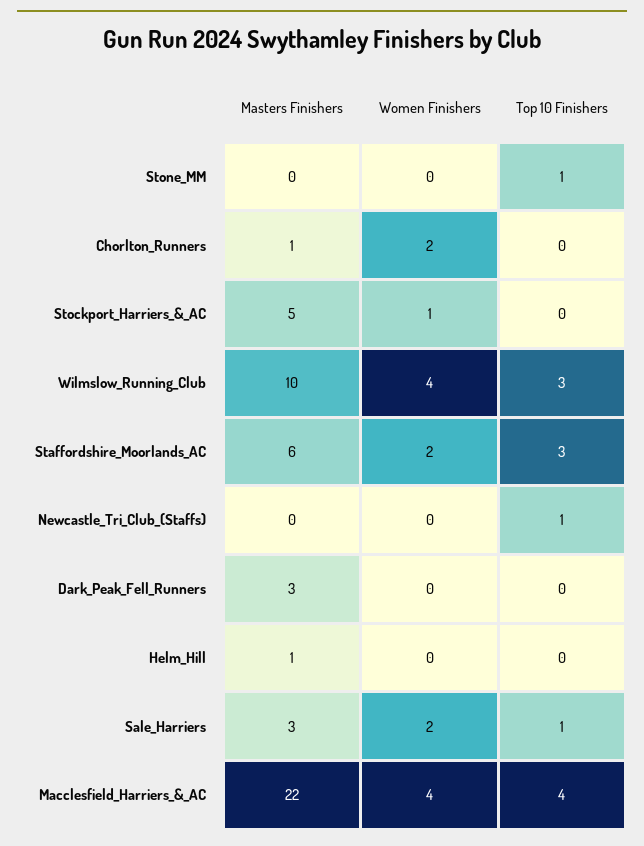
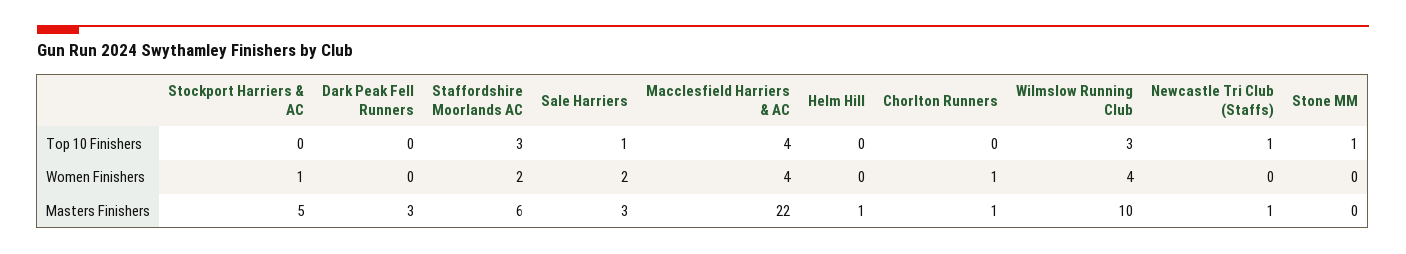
  {
    "Masters Finishers": {
      "Stone_MM": 0,
      "Chorlton_Runners": 1,
      "Stockport_Harriers_&_AC": 5,
      "Wilmslow_Running_Club": 10,
      "Staffordshire_Moorlands_AC": 6,
-     "Newcastle_Tri_Club_(Staffs)": 0,
+     "Newcastle_Tri_Club_(Staffs)": 1,
      "Dark_Peak_Fell_Runners": 3,
      "Helm_Hill": 1,
      "Sale_Harriers": 3,
      "Macclesfield_Harriers_&_AC": 22
    },
    "Women Finishers": {
      "Stone_MM": 0,
-     "Chorlton_Runners": 2,
+     "Chorlton_Runners": 1,
      "Stockport_Harriers_&_AC": 1,
      "Wilmslow_Running_Club": 4,
      "Staffordshire_Moorlands_AC": 2,
      "Newcastle_Tri_Club_(Staffs)": 0,
      "Dark_Peak_Fell_Runners": 0,
      "Helm_Hill": 0,
      "Sale_Harriers": 2,
      "Macclesfield_Harriers_&_AC": 4
    },
    "Top 10 Finishers": {
      "Stone_MM": 1,
      "Chorlton_Runners": 0,
      "Stockport_Harriers_&_AC": 0,
      "Wilmslow_Running_Club": 3,
      "Staffordshire_Moorlands_AC": 3,
      "Newcastle_Tri_Club_(Staffs)": 1,
      "Dark_Peak_Fell_Runners": 0,
      "Helm_Hill": 0,
      "Sale_Harriers": 1,
      "Macclesfield_Harriers_&_AC": 4
    }
  }

